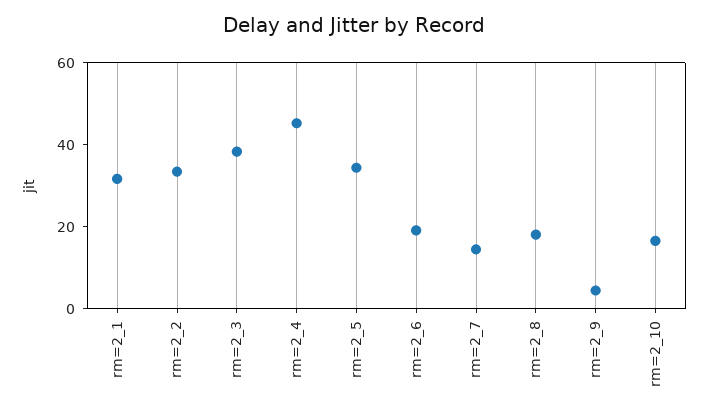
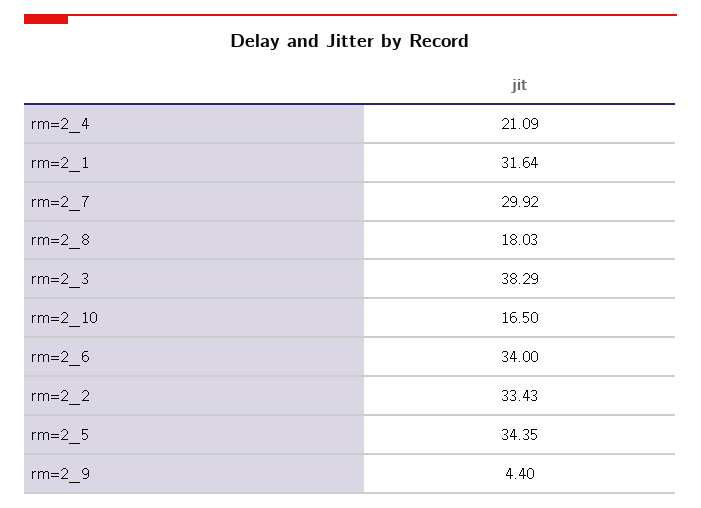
  {
    "rm=2_1": 31.64,
    "rm=2_2": 33.43,
    "rm=2_3": 38.29,
-   "rm=2_4": 45,
+   "rm=2_4": 21.09,
    "rm=2_5": 34.35,
-   "rm=2_6": 20,
+   "rm=2_6": 34,
-   "rm=2_7": 15,
+   "rm=2_7": 29.92,
    "rm=2_8": 18.03,
    "rm=2_9": 4.4,
    "rm=2_10": 16.5
  }

